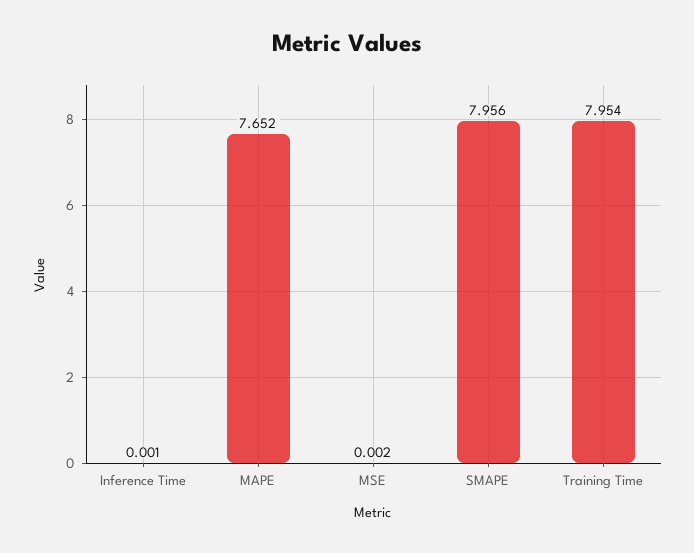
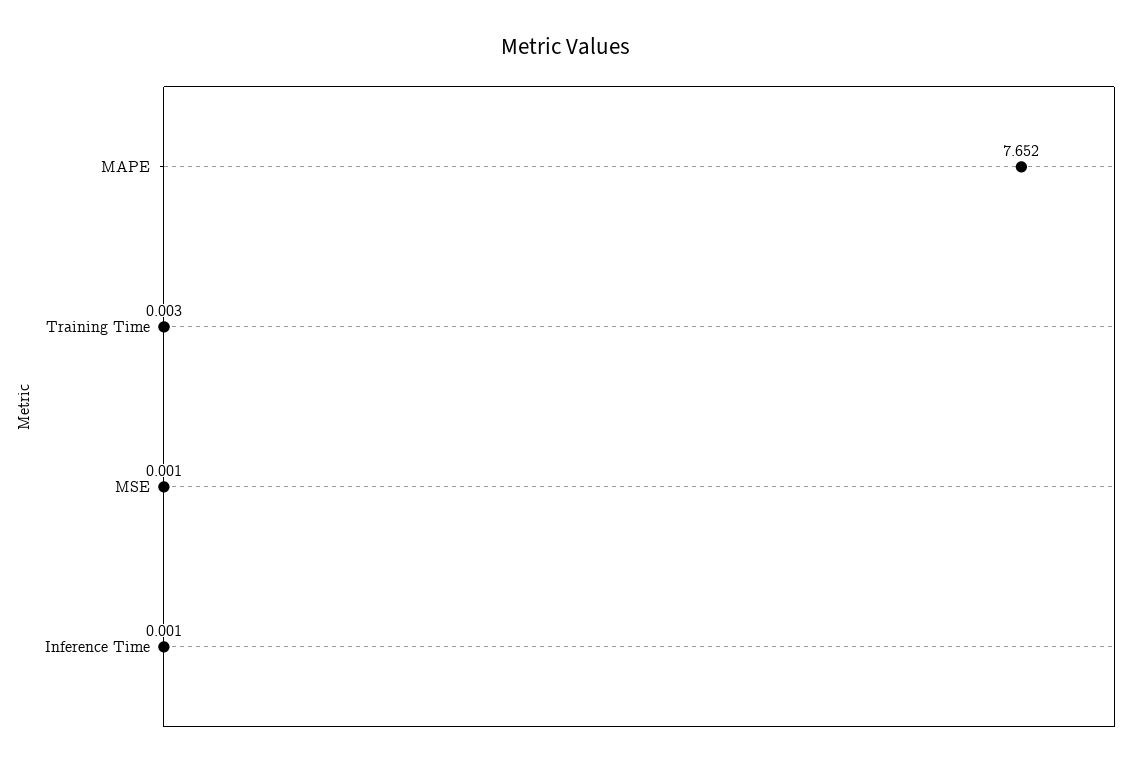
  {
    "Inference Time": 0.001,
    "MAPE": 7.652,
-   "MSE": 0.002,
+   "MSE": 0.001,
-   "SMAPE": 7.956,
-   "Training Time": 7.954
+   "Training Time": 0.003
  }

